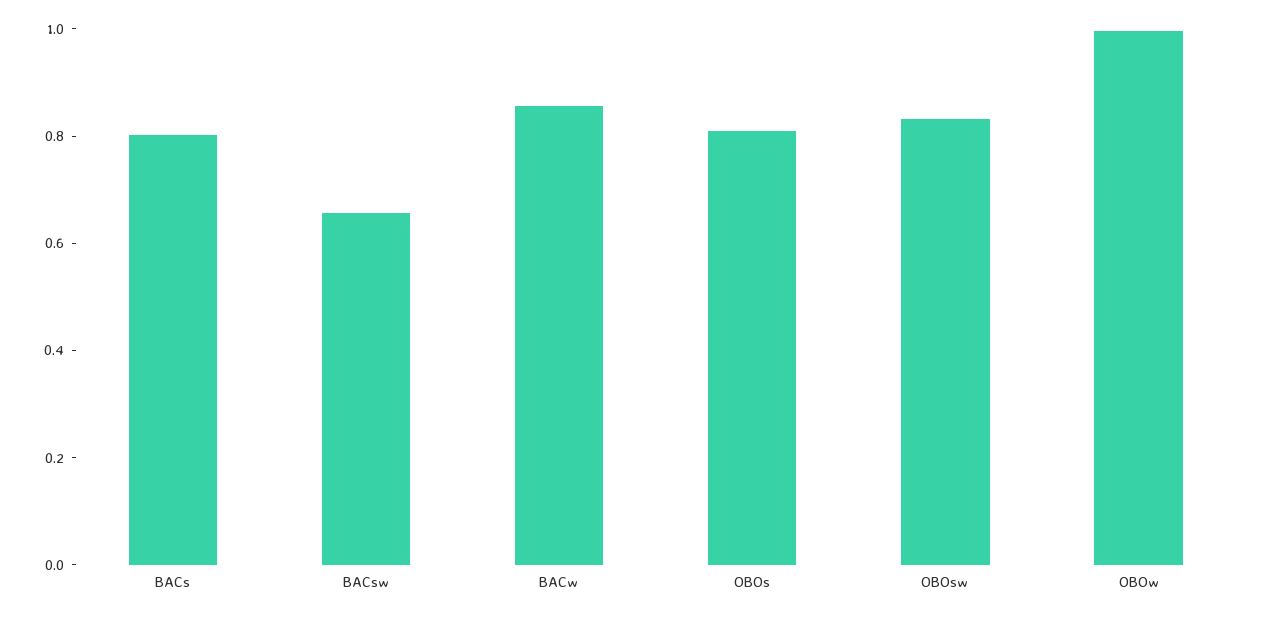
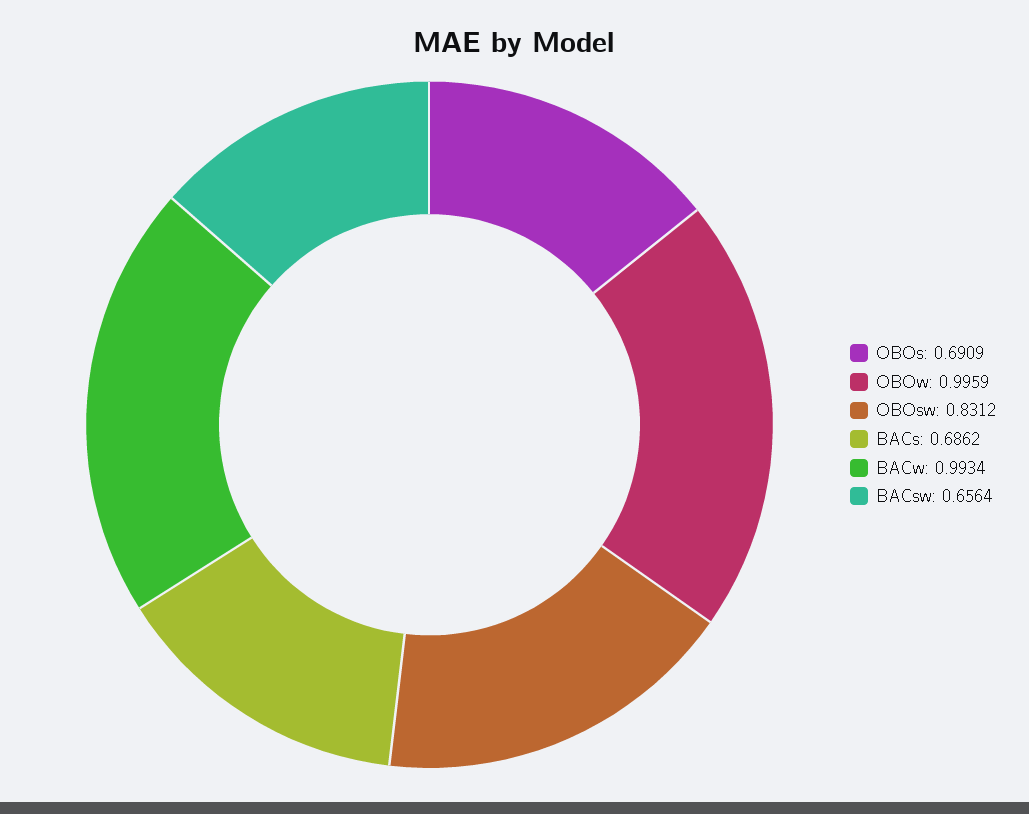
  {
-   "BACs": 0.8,
+   "BACs": 0.6862,
    "BACsw": 0.6564,
-   "BACw": 0.85,
+   "BACw": 0.9934,
-   "OBOs": 0.8,
+   "OBOs": 0.6909,
    "OBOsw": 0.8312,
    "OBOw": 0.9959
  }

